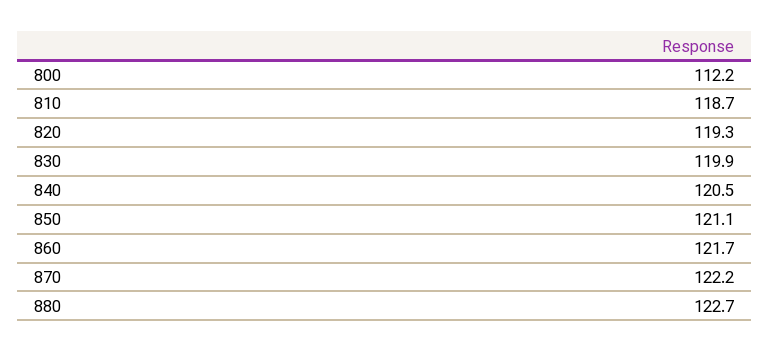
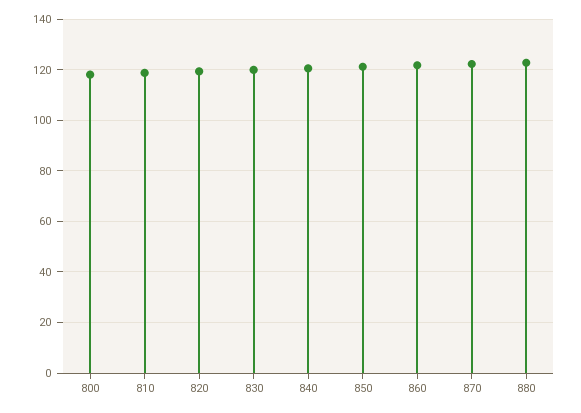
  {
-   "800": 112.2,
+   "800": 117.5,
    "810": 118.7,
    "820": 119.3,
    "830": 119.9,
    "840": 120.5,
    "850": 121.1,
    "860": 121.7,
    "870": 122.2,
    "880": 122.7
  }

